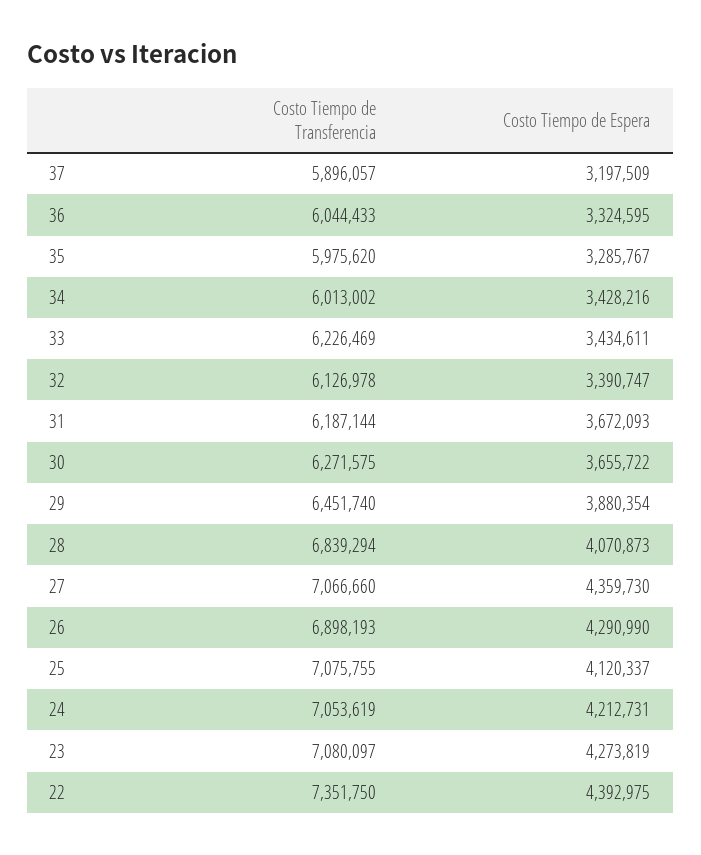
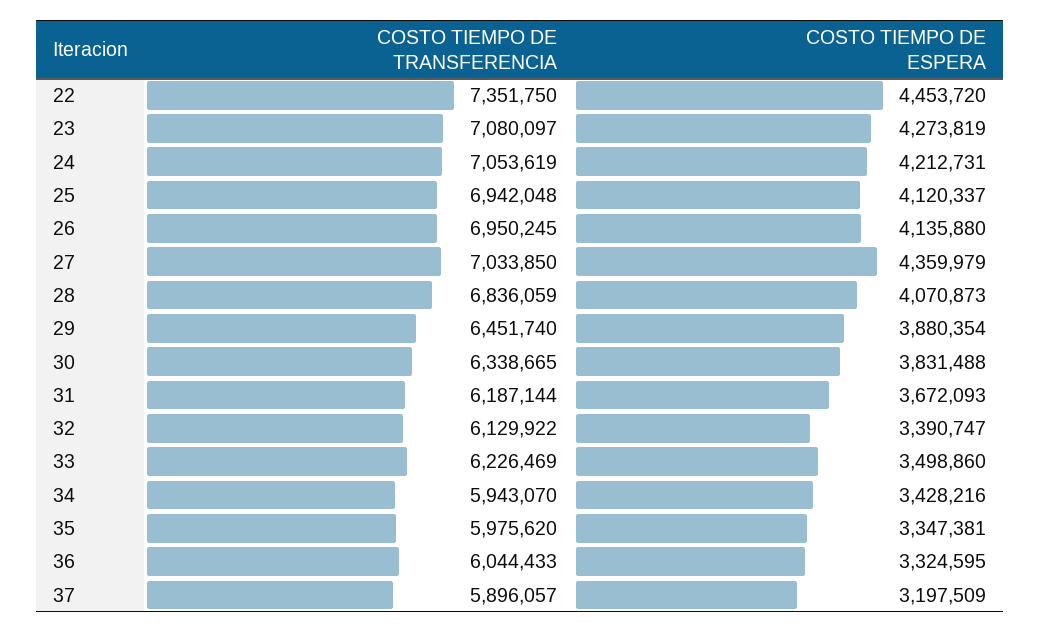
  {
    "Costo Tiempo de Transferencia": {
      "37": 5896057,
      "36": 6044433,
      "35": 5975620,
-     "34": 6013002,
+     "34": 5943070,
      "33": 6226469,
-     "32": 6126978,
+     "32": 6129922,
      "31": 6187144,
-     "30": 6271575,
+     "30": 6338665,
      "29": 6451740,
-     "28": 6839294,
+     "28": 6836059,
-     "27": 7066660,
+     "27": 7033850,
-     "26": 6898193,
+     "26": 6950245,
-     "25": 7075755,
+     "25": 6942048,
      "24": 7053619,
      "23": 7080097,
      "22": 7351750
    },
    "Costo Tiempo de Espera": {
      "37": 3197509,
      "36": 3324595,
-     "35": 3285767,
+     "35": 3347381,
      "34": 3428216,
-     "33": 3434611,
+     "33": 3498860,
      "32": 3390747,
      "31": 3672093,
-     "30": 3655722,
+     "30": 3831488,
      "29": 3880354,
      "28": 4070873,
-     "27": 4359730,
+     "27": 4359979,
-     "26": 4290990,
+     "26": 4135880,
      "25": 4120337,
      "24": 4212731,
      "23": 4273819,
-     "22": 4392975
+     "22": 4453720
    }
  }

